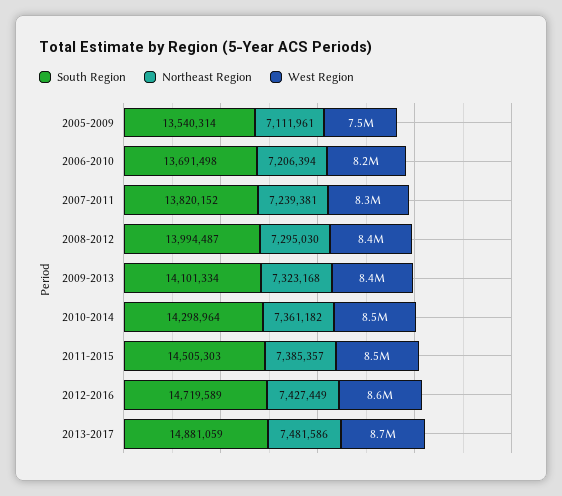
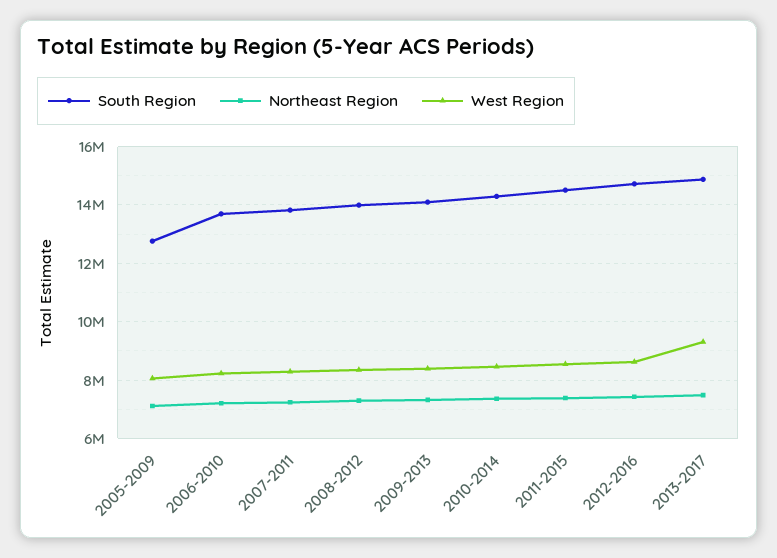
  {
    "South Region": {
-     "2005-2009": 13540314,
+     "2005-2009": 12750000,
      "2006-2010": 13691498,
      "2007-2011": 13820152,
      "2008-2012": 13994487,
      "2009-2013": 14101334,
      "2010-2014": 14298964,
      "2011-2015": 14505303,
      "2012-2016": 14719589,
      "2013-2017": 14881059
    },
    "Northeast Region": {
      "2005-2009": 7111961,
      "2006-2010": 7206394,
      "2007-2011": 7239381,
      "2008-2012": 7295030,
      "2009-2013": 7323168,
      "2010-2014": 7361182,
      "2011-2015": 7385357,
      "2012-2016": 7427449,
      "2013-2017": 7481586
    },
    "West Region": {
-     "2005-2009": 7500000,
+     "2005-2009": 8000000,
      "2006-2010": 8200000,
      "2007-2011": 8300000,
      "2008-2012": 8400000,
      "2009-2013": 8400000,
      "2010-2014": 8500000,
      "2011-2015": 8500000,
      "2012-2016": 8600000,
-     "2013-2017": 8700000
+     "2013-2017": 9250000
    }
  }

